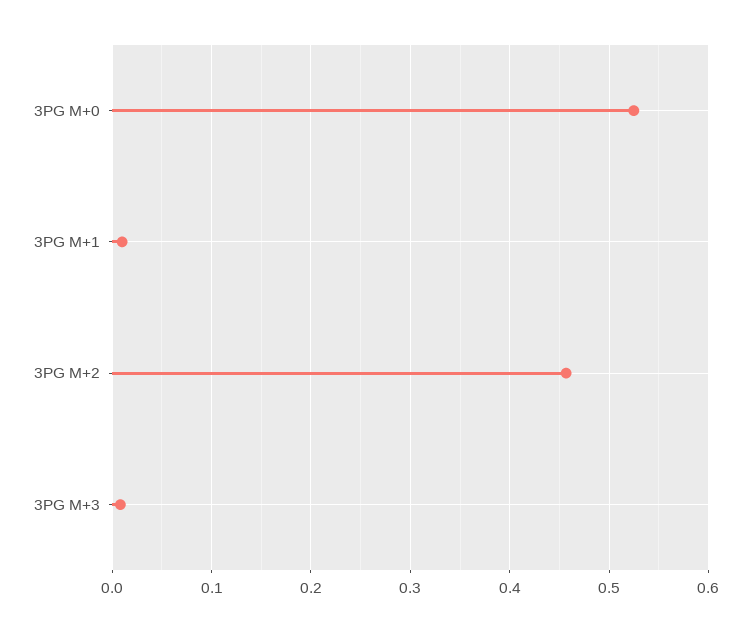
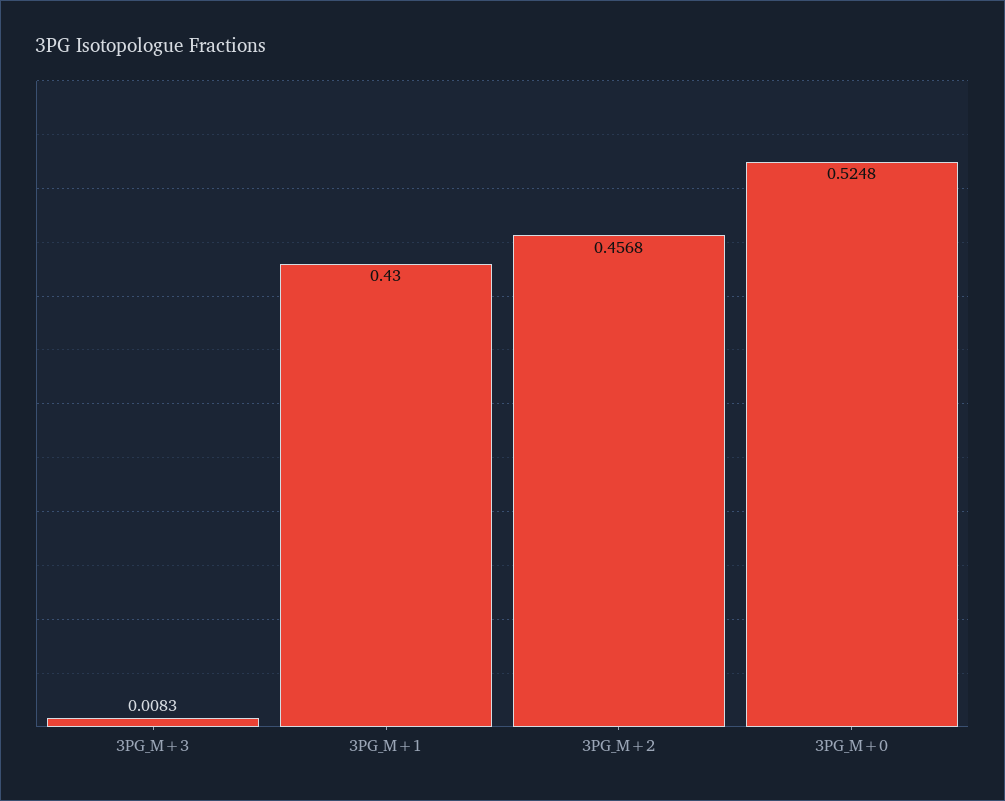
  {
    "3PG M+0": 0.5248,
-   "3PG M+1": 0.01,
+   "3PG M+1": 0.43,
    "3PG M+2": 0.4568,
    "3PG M+3": 0.0083
  }

